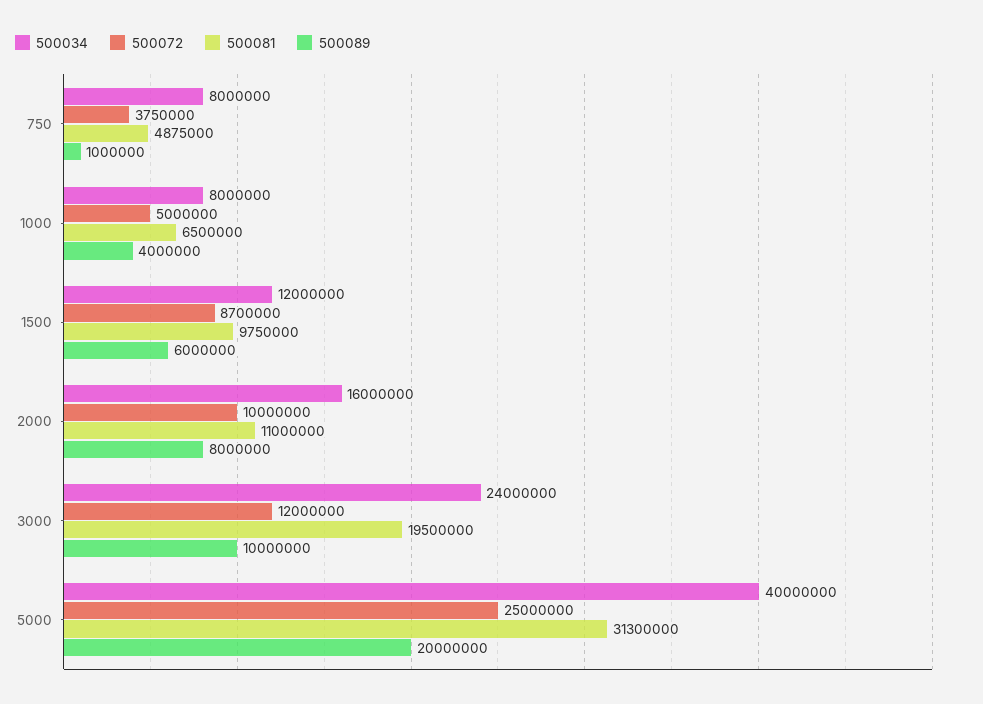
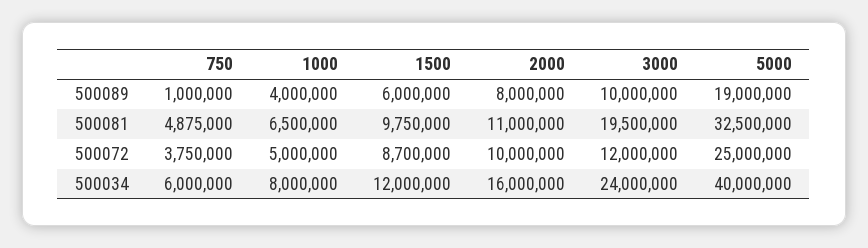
  {
    "500034": {
-     "750": 8000000,
+     "750": 6000000,
      "1000": 8000000,
      "1500": 12000000,
      "2000": 16000000,
      "3000": 24000000,
      "5000": 40000000
    },
    "500072": {
      "750": 3750000,
      "1000": 5000000,
      "1500": 8700000,
      "2000": 10000000,
      "3000": 12000000,
      "5000": 25000000
    },
    "500081": {
      "750": 4875000,
      "1000": 6500000,
      "1500": 9750000,
      "2000": 11000000,
      "3000": 19500000,
-     "5000": 31300000
+     "5000": 32500000
    },
    "500089": {
      "750": 1000000,
      "1000": 4000000,
      "1500": 6000000,
      "2000": 8000000,
      "3000": 10000000,
-     "5000": 20000000
+     "5000": 19000000
    }
  }

